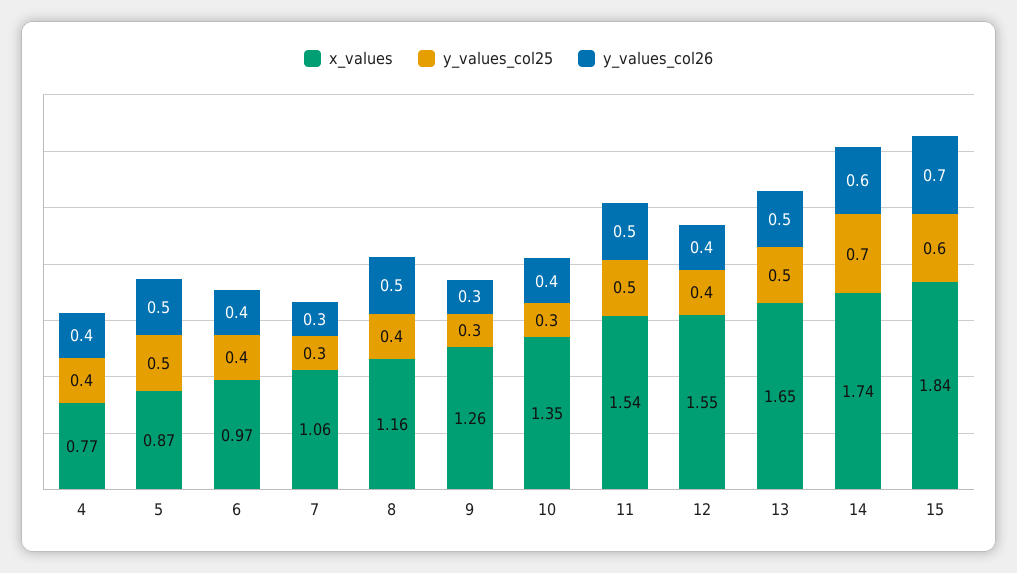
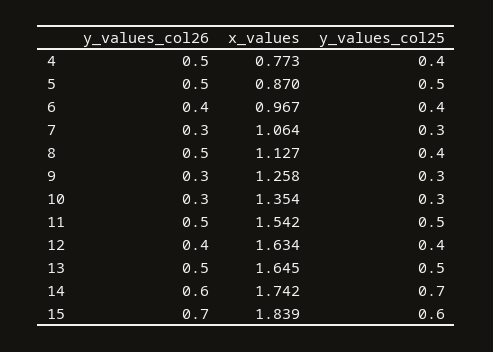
  {
    "x_values": {
      "4": 0.773,
      "5": 0.87,
      "6": 0.967,
      "7": 1.064,
-     "8": 1.16,
+     "8": 1.127,
      "9": 1.258,
      "10": 1.354,
      "11": 1.542,
-     "12": 1.55,
+     "12": 1.634,
      "13": 1.645,
      "14": 1.742,
      "15": 1.839
    },
    "y_values_col25": {
      "4": 0.4,
      "5": 0.5,
      "6": 0.4,
      "7": 0.3,
      "8": 0.4,
      "9": 0.3,
      "10": 0.3,
      "11": 0.5,
      "12": 0.4,
      "13": 0.5,
      "14": 0.7,
      "15": 0.6
    },
    "y_values_col26": {
-     "4": 0.4,
+     "4": 0.5,
      "5": 0.5,
      "6": 0.4,
      "7": 0.3,
      "8": 0.5,
      "9": 0.3,
-     "10": 0.4,
+     "10": 0.3,
      "11": 0.5,
      "12": 0.4,
      "13": 0.5,
      "14": 0.6,
      "15": 0.7
    }
  }

